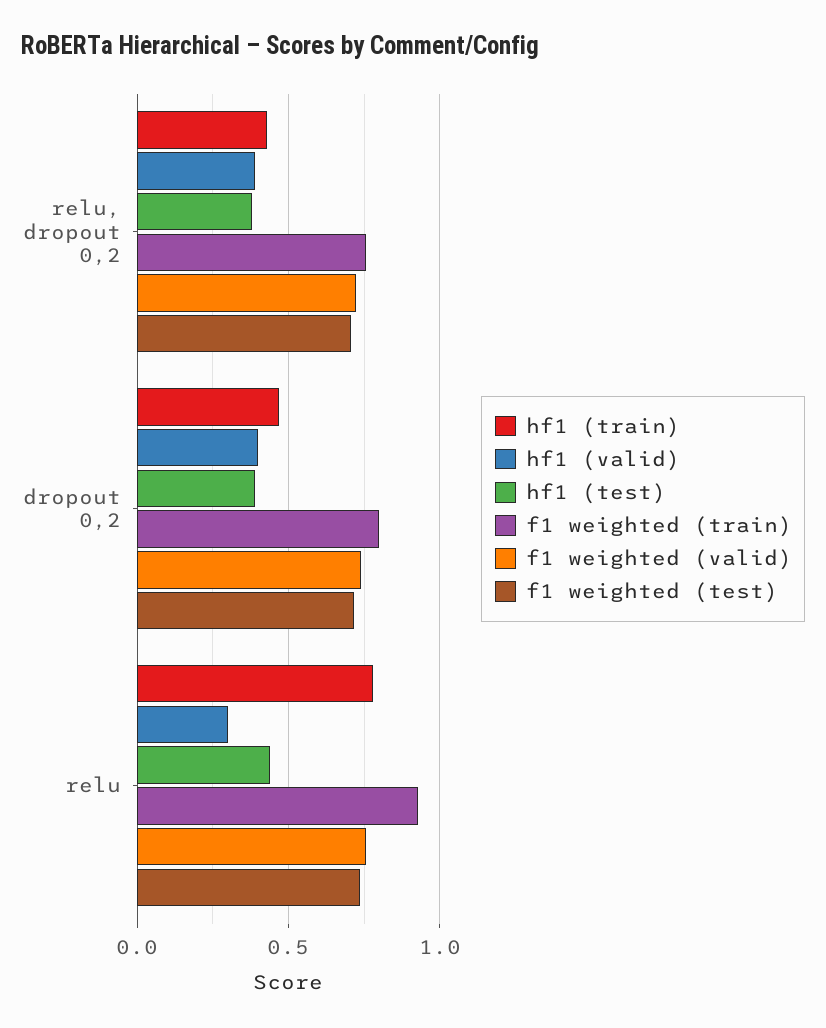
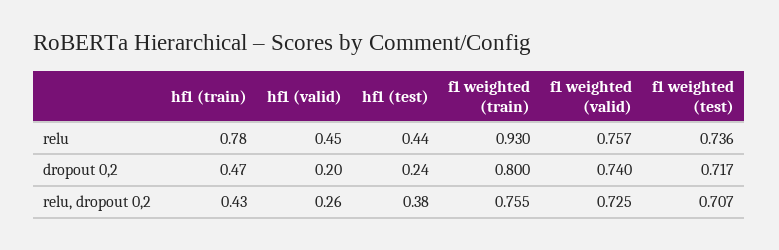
  {
    "hf1 (train)": {
      "relu, dropout 0,2": 0.43,
      "dropout 0,2": 0.47,
      "relu": 0.78
    },
    "hf1 (valid)": {
-     "relu, dropout 0,2": 0.4,
+     "relu, dropout 0,2": 0.26,
-     "dropout 0,2": 0.4,
+     "dropout 0,2": 0.2,
-     "relu": 0.3
+     "relu": 0.45
    },
    "hf1 (test)": {
      "relu, dropout 0,2": 0.38,
-     "dropout 0,2": 0.4,
+     "dropout 0,2": 0.24,
      "relu": 0.44
    },
    "f1 weighted (train)": {
      "relu, dropout 0,2": 0.755,
      "dropout 0,2": 0.8,
      "relu": 0.93
    },
    "f1 weighted (valid)": {
      "relu, dropout 0,2": 0.725,
      "dropout 0,2": 0.74,
      "relu": 0.757
    },
    "f1 weighted (test)": {
      "relu, dropout 0,2": 0.707,
      "dropout 0,2": 0.717,
      "relu": 0.736
    }
  }

